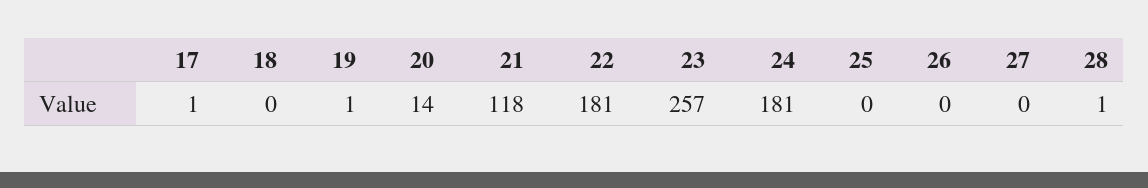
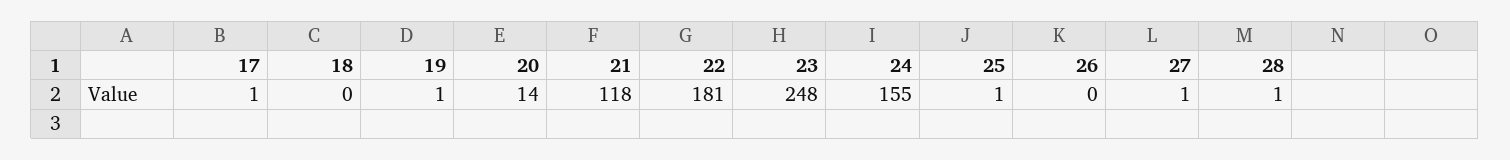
  {
    "17": 1,
    "18": 0,
    "19": 1,
    "20": 14,
    "21": 118,
    "22": 181,
-   "23": 257,
+   "23": 248,
-   "24": 181,
+   "24": 155,
-   "25": 0,
+   "25": 1,
    "26": 0,
-   "27": 0,
+   "27": 1,
    "28": 1
  }

